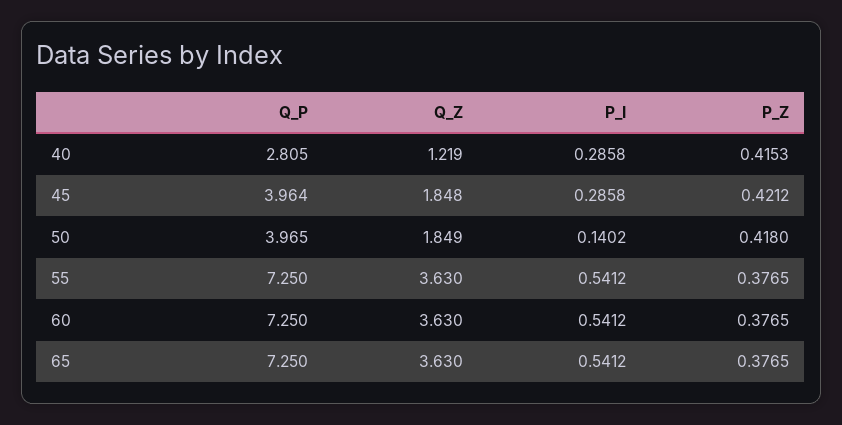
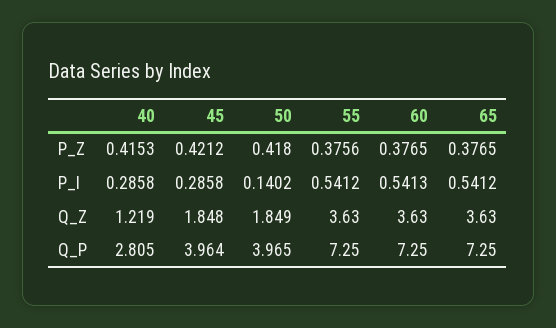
  {
    "Q_P": {
      "40": 2.805,
      "45": 3.964,
      "50": 3.965,
      "55": 7.25,
      "60": 7.25,
      "65": 7.25
    },
    "Q_Z": {
      "40": 1.219,
      "45": 1.848,
      "50": 1.849,
      "55": 3.63,
      "60": 3.63,
      "65": 3.63
    },
    "P_I": {
      "40": 0.2858,
      "45": 0.2858,
      "50": 0.1402,
      "55": 0.5412,
-     "60": 0.5412,
+     "60": 0.5413,
      "65": 0.5412
    },
    "P_Z": {
      "40": 0.4153,
      "45": 0.4212,
      "50": 0.418,
-     "55": 0.3765,
+     "55": 0.3756,
      "60": 0.3765,
      "65": 0.3765
    }
  }

